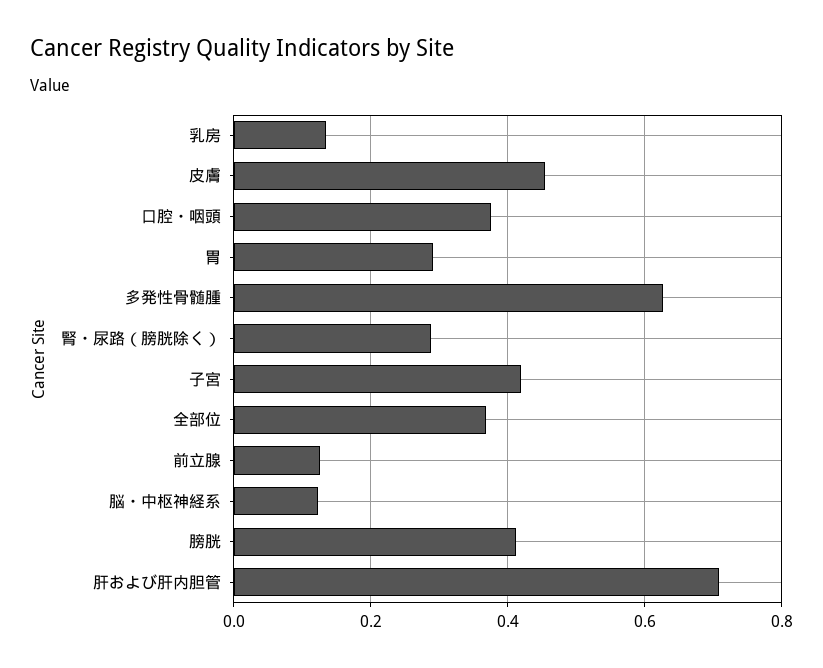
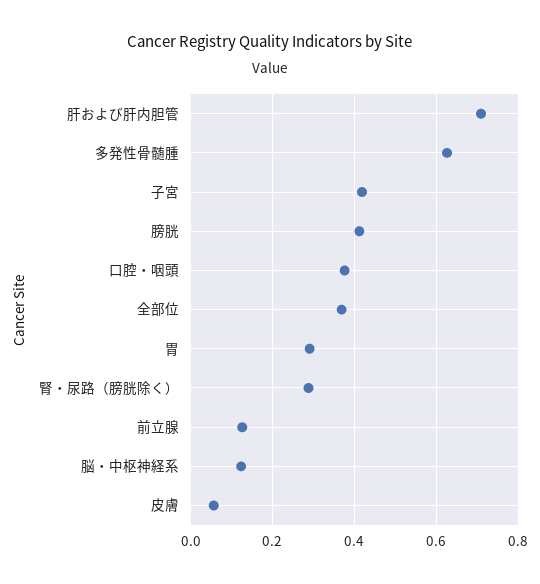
  {
-   "乳房": 0.14,
-   "皮膚": 0.46,
+   "皮膚": 0.06,
    "口腔・咽頭": 0.38,
    "胃": 0.3,
    "多発性骨髄腫": 0.62,
    "腎・尿路（膀胱除く）": 0.28,
    "子宮": 0.42,
    "全部位": 0.36,
    "前立腺": 0.12,
    "脳・中枢神経系": 0.12,
    "膀胱": 0.42,
    "肝および肝内胆管": 0.7
  }

